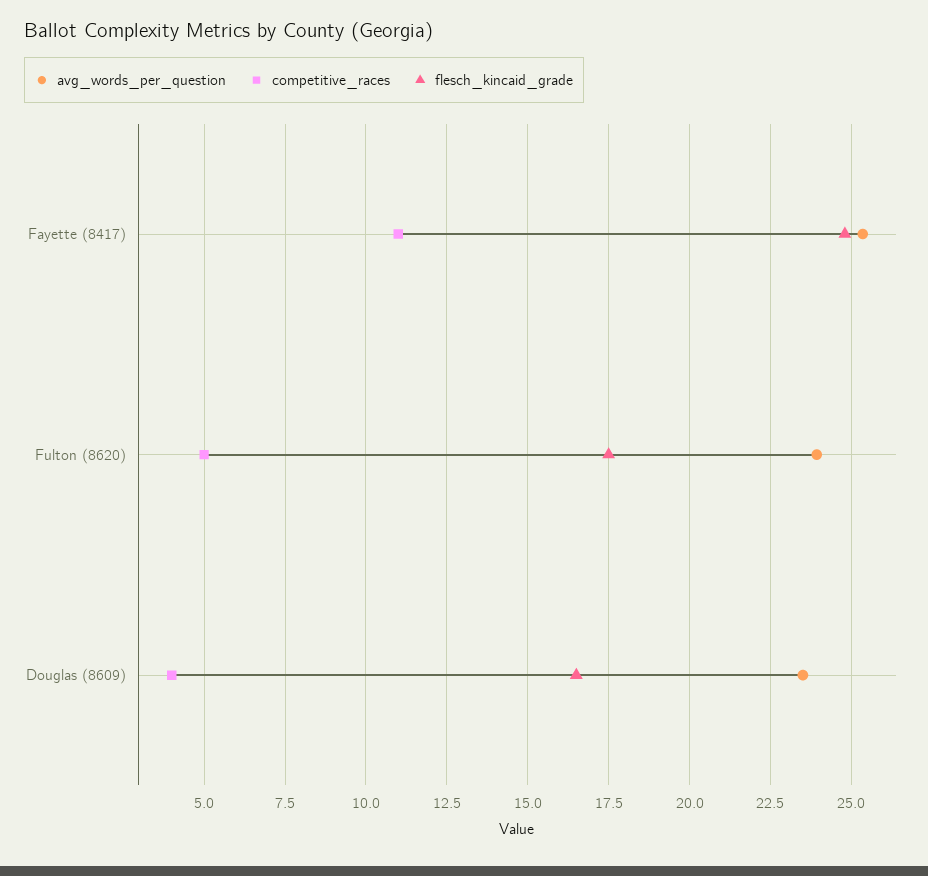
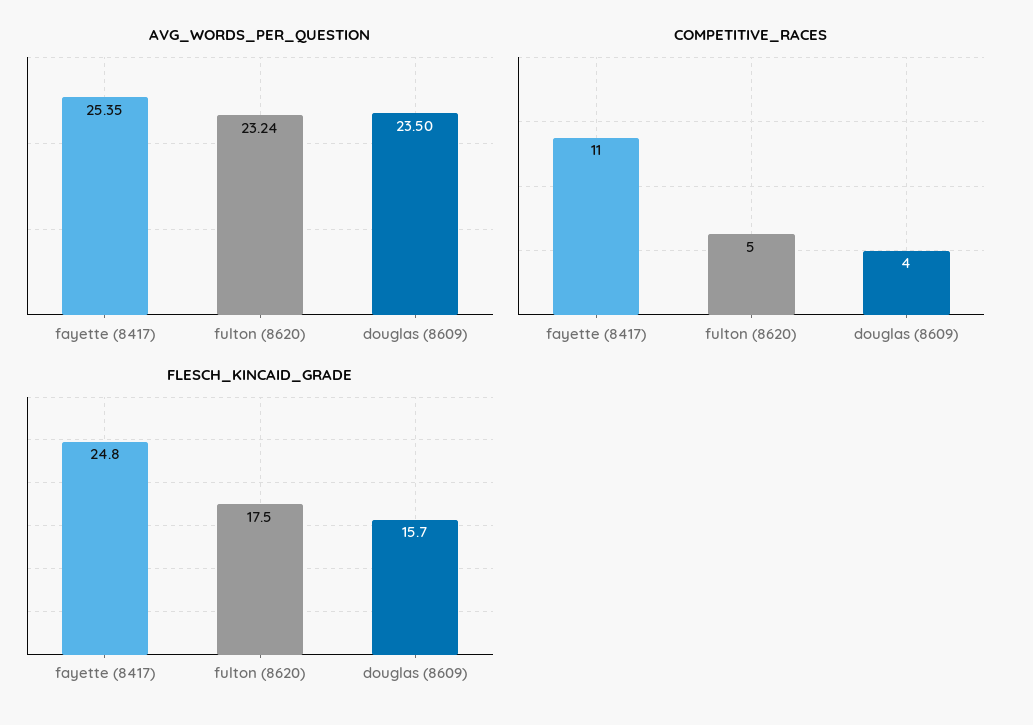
  {
    "avg_words_per_question": {
      "Fayette (8417)": 25.35,
-     "Fulton (8620)": 24,
+     "Fulton (8620)": 23.24,
      "Douglas (8609)": 23.5
    },
    "competitive_races": {
      "Fayette (8417)": 11,
      "Fulton (8620)": 5,
      "Douglas (8609)": 4
    },
    "flesch_kincaid_grade": {
      "Fayette (8417)": 24.8,
      "Fulton (8620)": 17.5,
-     "Douglas (8609)": 16.5
+     "Douglas (8609)": 15.7
    }
  }

